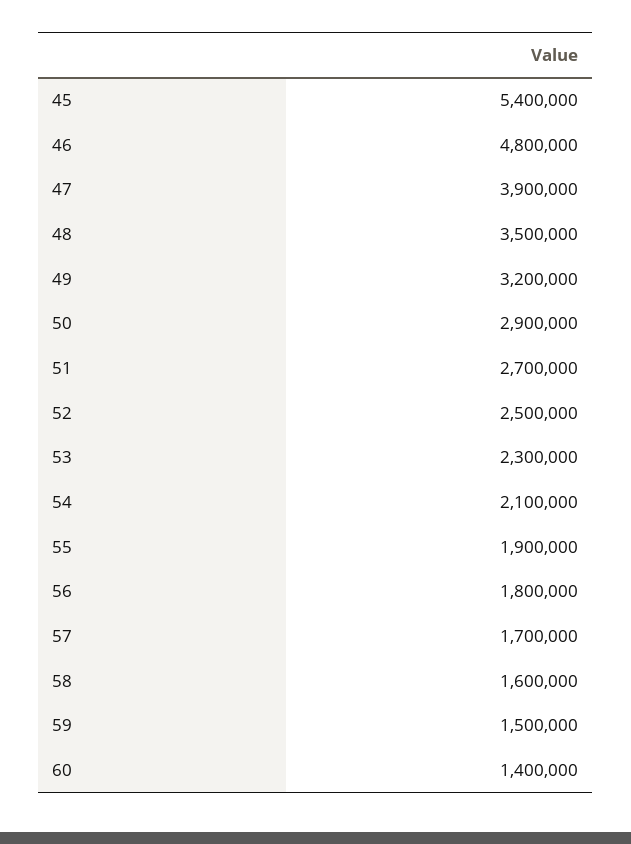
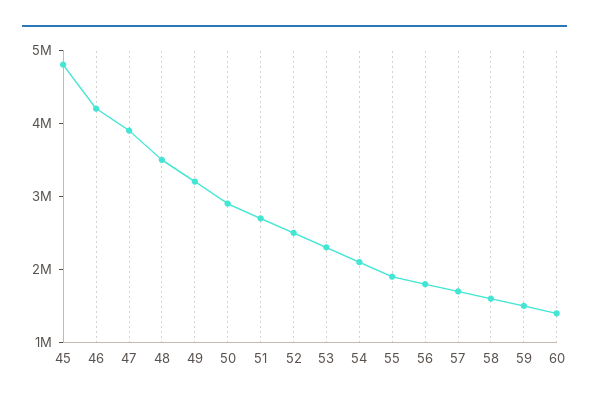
  {
-   "45": 5400000,
+   "45": 4800000,
-   "46": 4800000,
+   "46": 4200000,
    "47": 3900000,
    "48": 3500000,
    "49": 3200000,
    "50": 2900000,
    "51": 2700000,
    "52": 2500000,
    "53": 2300000,
    "54": 2100000,
    "55": 1900000,
    "56": 1800000,
    "57": 1700000,
    "58": 1600000,
    "59": 1500000,
    "60": 1400000
  }

